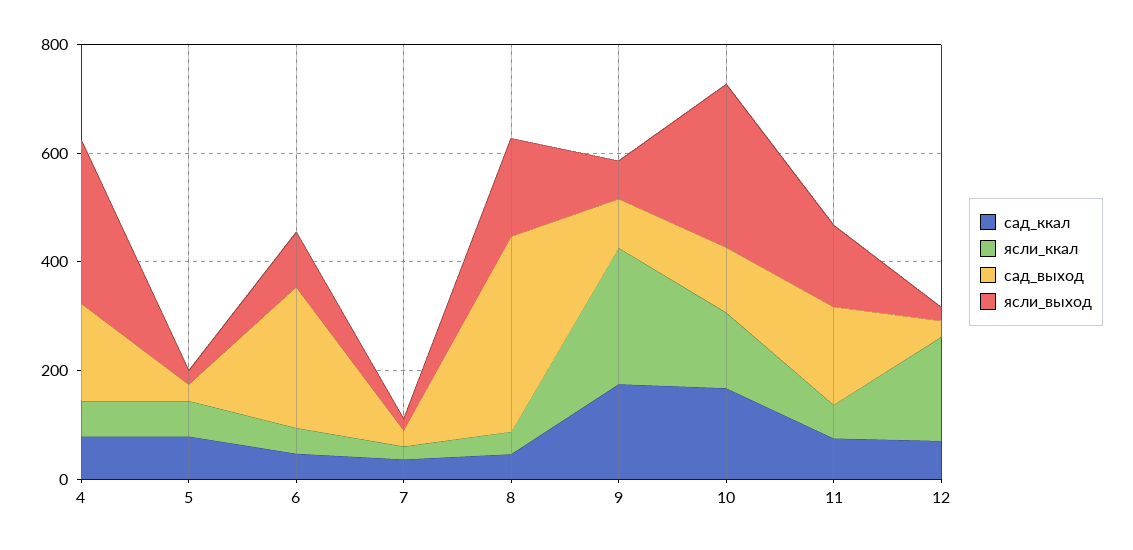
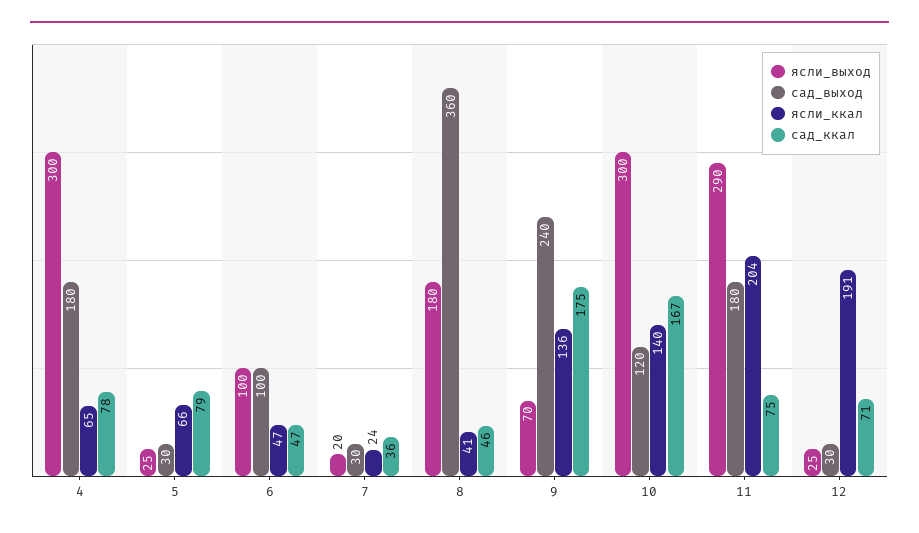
  {
    "сад_ккал": {
      "4": 78,
      "5": 79,
      "6": 47,
      "7": 36,
      "8": 46,
      "9": 175,
      "10": 167,
      "11": 75,
      "12": 71
    },
    "ясли_ккал": {
      "4": 65,
      "5": 66,
      "6": 47,
      "7": 24,
      "8": 41,
-     "9": 250,
+     "9": 136,
      "10": 140,
-     "11": 50,
+     "11": 204,
      "12": 191
    },
    "сад_выход": {
      "4": 180,
      "5": 30,
-     "6": 250,
+     "6": 100,
      "7": 30,
      "8": 360,
-     "9": 100,
+     "9": 240,
      "10": 120,
      "11": 180,
      "12": 30
    },
    "ясли_выход": {
      "4": 300,
      "5": 25,
      "6": 100,
      "7": 20,
      "8": 180,
      "9": 70,
      "10": 300,
-     "11": 150,
+     "11": 290,
      "12": 25
    }
  }

